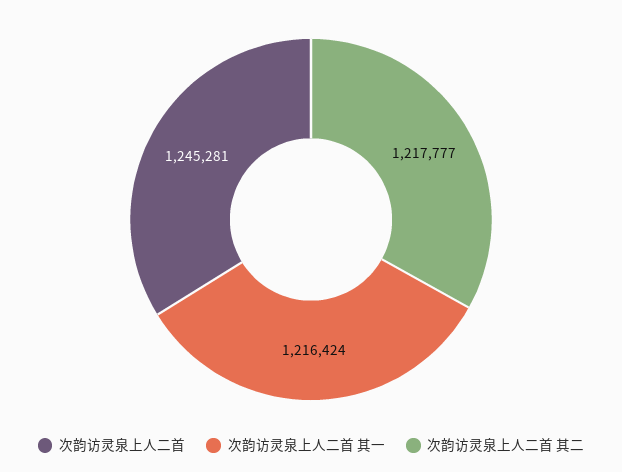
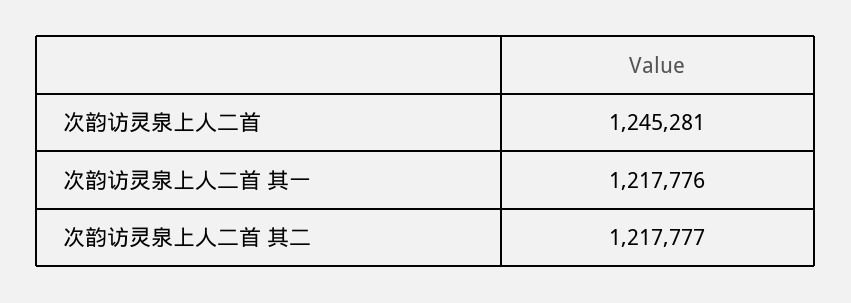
  {
    "次韵访灵泉上人二首": 1245281,
-   "次韵访灵泉上人二首 其一": 1216424,
+   "次韵访灵泉上人二首 其一": 1217776,
    "次韵访灵泉上人二首 其二": 1217777
  }

